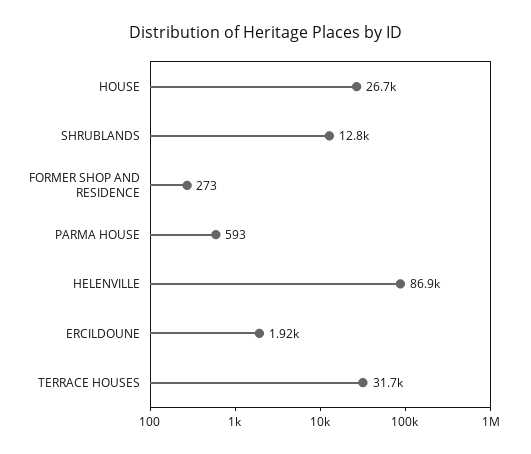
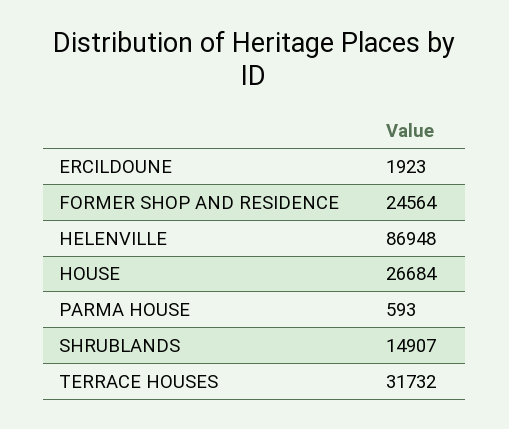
  {
    "HOUSE": 26684,
-   "SHRUBLANDS": 12800,
+   "SHRUBLANDS": 14907,
-   "FORMER SHOP AND RESIDENCE": 273,
+   "FORMER SHOP AND RESIDENCE": 24564,
    "PARMA HOUSE": 593,
    "HELENVILLE": 86948,
    "ERCILDOUNE": 1923,
    "TERRACE HOUSES": 31732
  }

